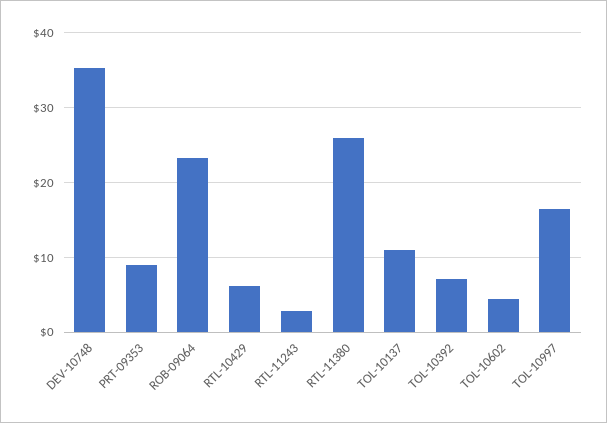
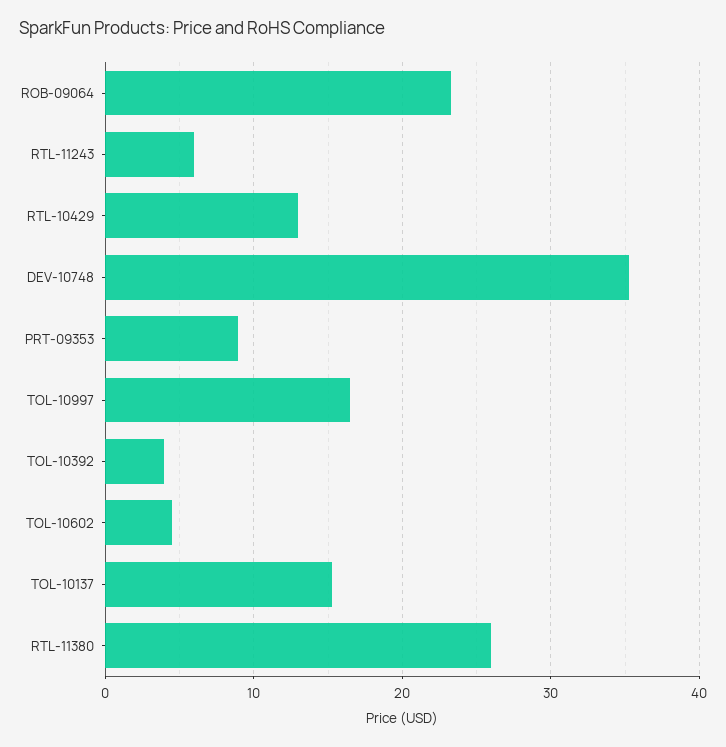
  {
    "DEV-10748": 35,
    "PRT-09353": 9,
    "ROB-09064": 23,
-   "RTL-10429": 6,
+   "RTL-10429": 13,
-   "RTL-11243": 3,
+   "RTL-11243": 6,
    "RTL-11380": 26,
-   "TOL-10137": 11,
+   "TOL-10137": 15,
-   "TOL-10392": 7,
+   "TOL-10392": 4,
    "TOL-10602": 5,
    "TOL-10997": 17
  }

